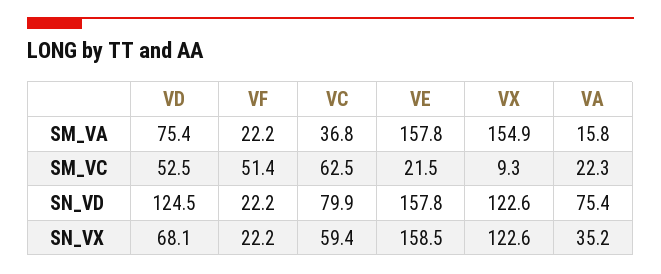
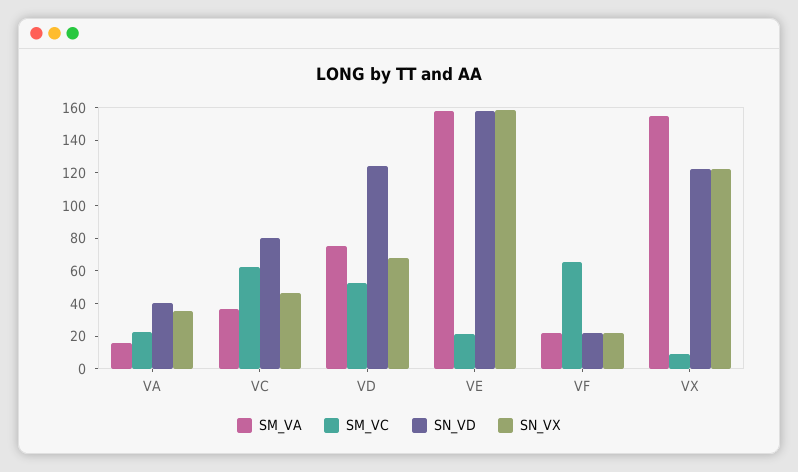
  {
    "SM_VA": {
      "VD": 75.4,
      "VF": 22.2,
      "VC": 36.8,
      "VE": 157.8,
      "VX": 154.9,
      "VA": 15.8
    },
    "SM_VC": {
      "VD": 52.5,
-     "VF": 51.4,
+     "VF": 65,
      "VC": 62.5,
      "VE": 21.5,
      "VX": 9.3,
      "VA": 22.3
    },
    "SN_VD": {
      "VD": 124.5,
      "VF": 22.2,
      "VC": 79.9,
      "VE": 157.8,
      "VX": 122.6,
-     "VA": 75.4
+     "VA": 40
    },
    "SN_VX": {
      "VD": 68.1,
      "VF": 22.2,
-     "VC": 59.4,
+     "VC": 45,
      "VE": 158.5,
      "VX": 122.6,
      "VA": 35.2
    }
  }

